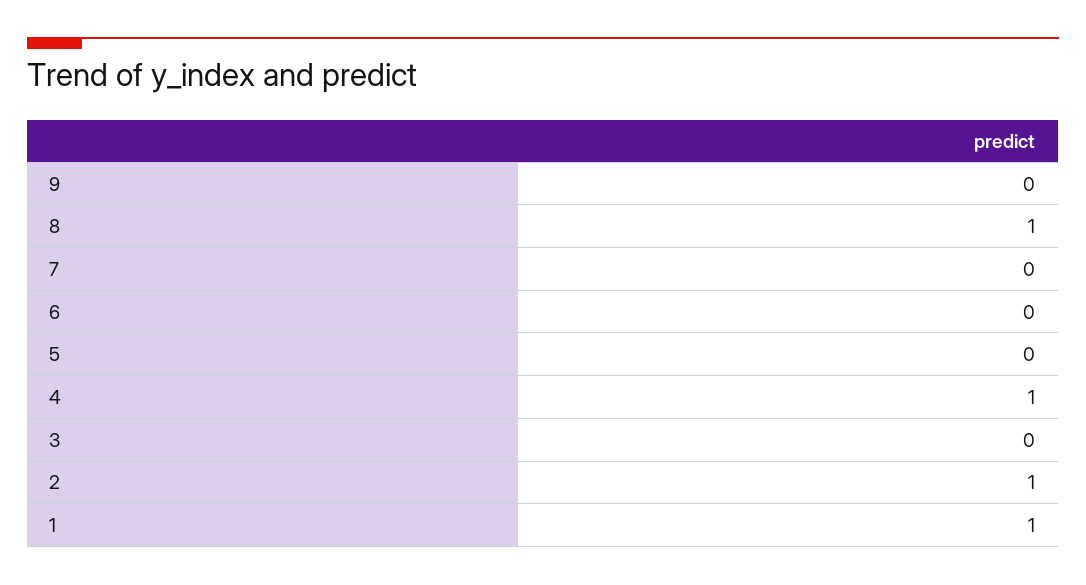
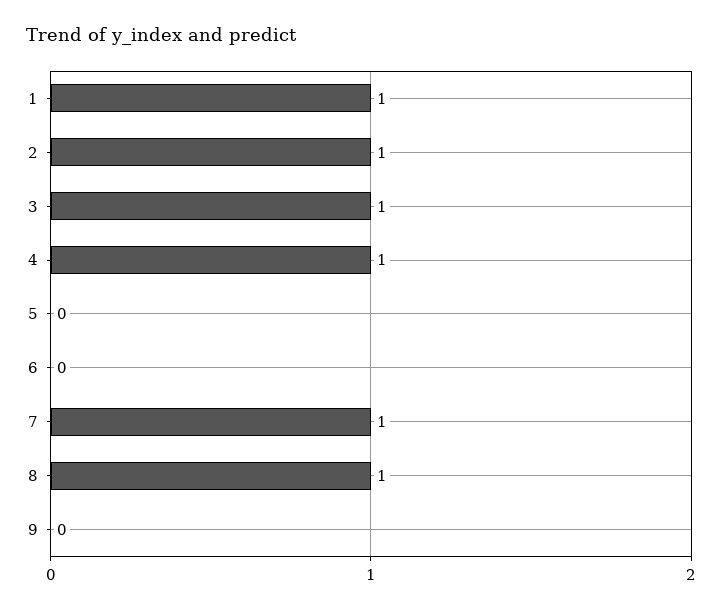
  {
    "9": 0,
    "8": 1,
-   "7": 0,
+   "7": 1,
    "6": 0,
    "5": 0,
    "4": 1,
-   "3": 0,
+   "3": 1,
    "2": 1,
    "1": 1
  }

